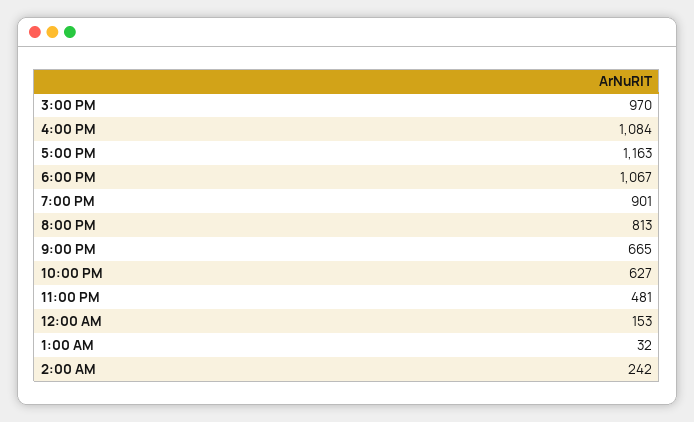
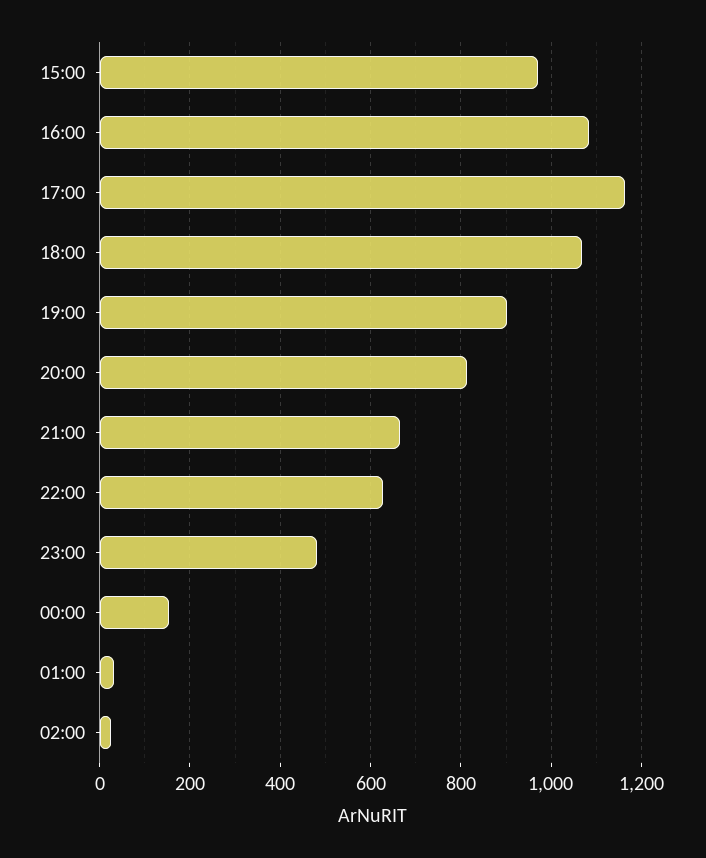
  {
    "3:00 PM": 970,
    "4:00 PM": 1084,
    "5:00 PM": 1163,
    "6:00 PM": 1067,
    "7:00 PM": 901,
    "8:00 PM": 813,
    "9:00 PM": 665,
    "10:00 PM": 627,
    "11:00 PM": 481,
    "12:00 AM": 153,
    "1:00 AM": 32,
-   "2:00 AM": 242
+   "2:00 AM": 20
  }

